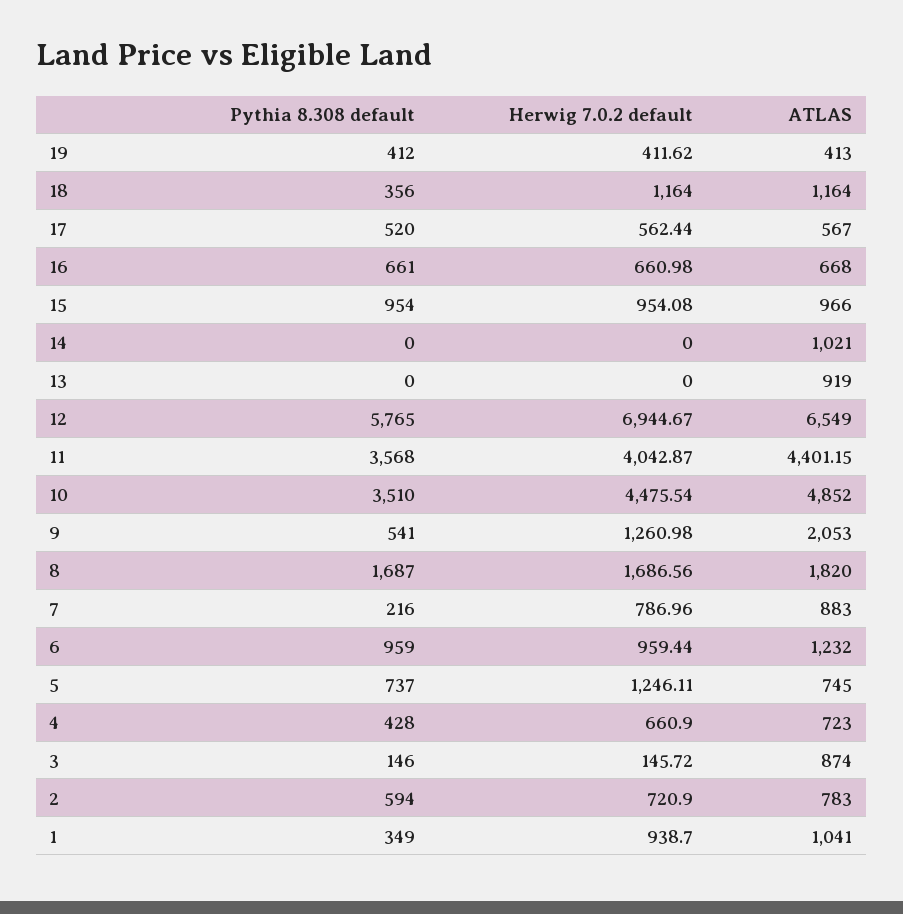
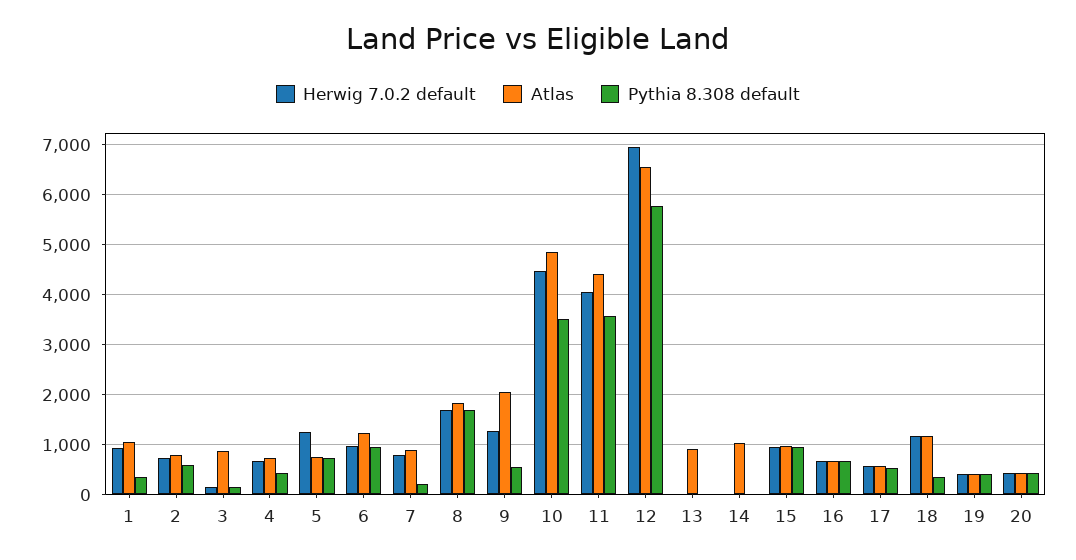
  {
    "Pythia 8.308 default": {
      "19": 412,
      "18": 356,
      "17": 520,
      "16": 661,
      "15": 954,
      "14": 0,
      "13": 0,
      "12": 5765,
      "11": 3568,
      "10": 3510,
      "9": 541,
      "8": 1687,
      "7": 216,
      "6": 959,
      "5": 737,
      "4": 428,
      "3": 146,
      "2": 594,
-     "1": 349
+     "1": 349,
+     "20": 400
    },
    "Herwig 7.0.2 default": {
      "19": 411.62,
      "18": 1164,
      "17": 562.44,
      "16": 660.98,
      "15": 954.08,
      "14": 0,
      "13": 0,
      "12": 6944.67,
      "11": 4042.87,
      "10": 4475.54,
      "9": 1260.98,
      "8": 1686.56,
      "7": 786.96,
      "6": 959.44,
      "5": 1246.11,
      "4": 660.9,
      "3": 145.72,
      "2": 720.9,
-     "1": 938.7
+     "1": 938.7,
+     "20": 400
    },
    "ATLAS": {
      "19": 413,
      "18": 1164,
      "17": 567,
      "16": 668,
      "15": 966,
      "14": 1021,
      "13": 919,
      "12": 6549,
      "11": 4401.15,
      "10": 4852,
      "9": 2053,
      "8": 1820,
      "7": 883,
      "6": 1232,
      "5": 745,
      "4": 723,
      "3": 874,
      "2": 783,
-     "1": 1041
+     "1": 1041,
+     "20": 400
    }
  }

